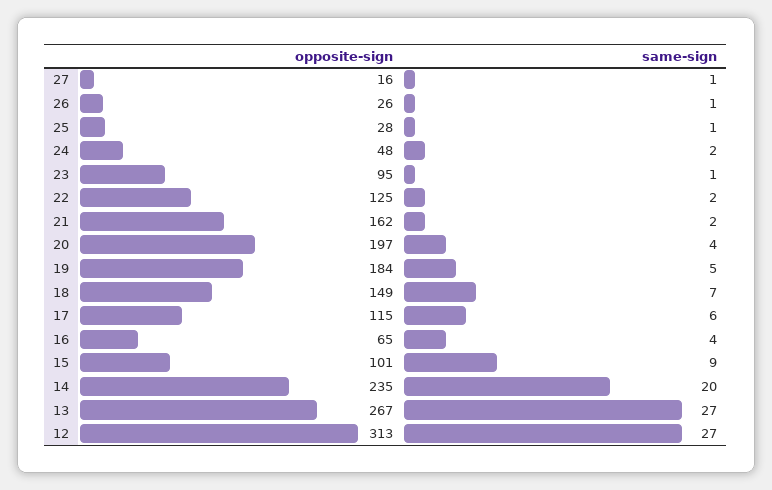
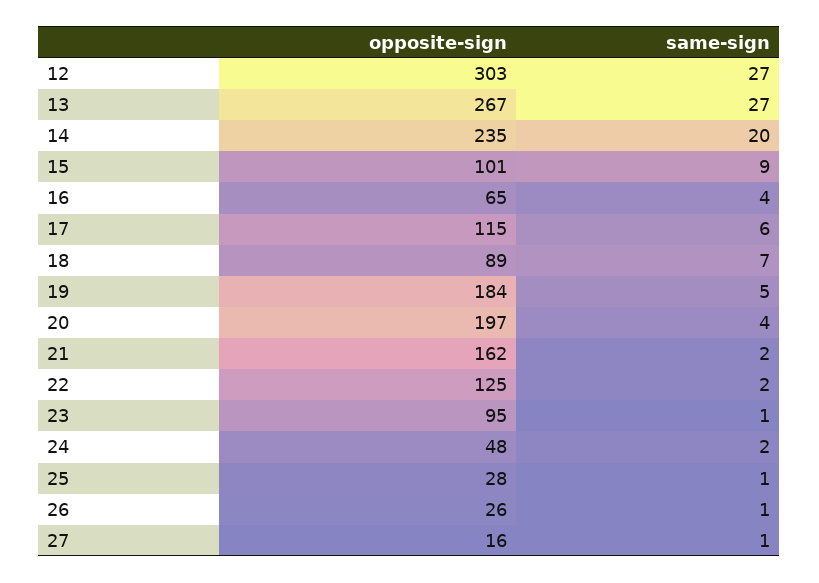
  {
    "opposite-sign": {
      "27": 16,
      "26": 26,
      "25": 28,
      "24": 48,
      "23": 95,
      "22": 125,
      "21": 162,
      "20": 197,
      "19": 184,
-     "18": 149,
+     "18": 89,
      "17": 115,
      "16": 65,
      "15": 101,
      "14": 235,
      "13": 267,
-     "12": 313
+     "12": 303
    },
    "same-sign": {
      "27": 1,
      "26": 1,
      "25": 1,
      "24": 2,
      "23": 1,
      "22": 2,
      "21": 2,
      "20": 4,
      "19": 5,
      "18": 7,
      "17": 6,
      "16": 4,
      "15": 9,
      "14": 20,
      "13": 27,
      "12": 27
    }
  }

